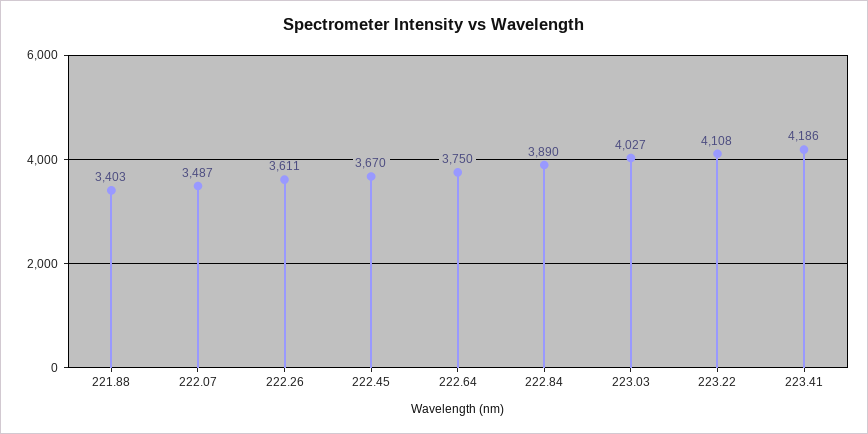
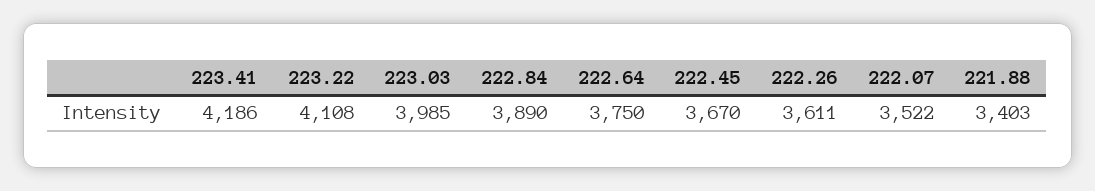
  {
    "221.88": 3403,
-   "222.07": 3487,
+   "222.07": 3522,
    "222.26": 3611,
    "222.45": 3670,
    "222.64": 3750,
    "222.84": 3890,
-   "223.03": 4027,
+   "223.03": 3985,
    "223.22": 4108,
    "223.41": 4186
  }

